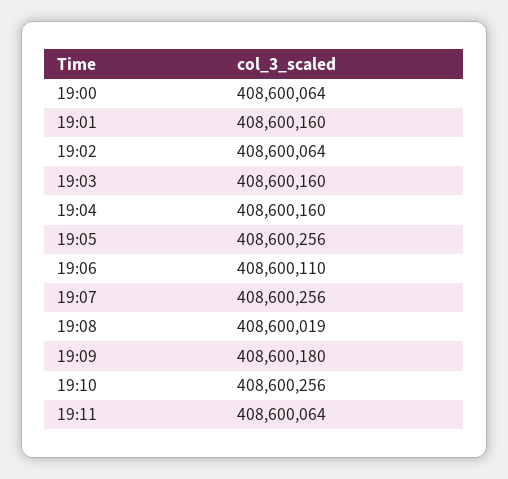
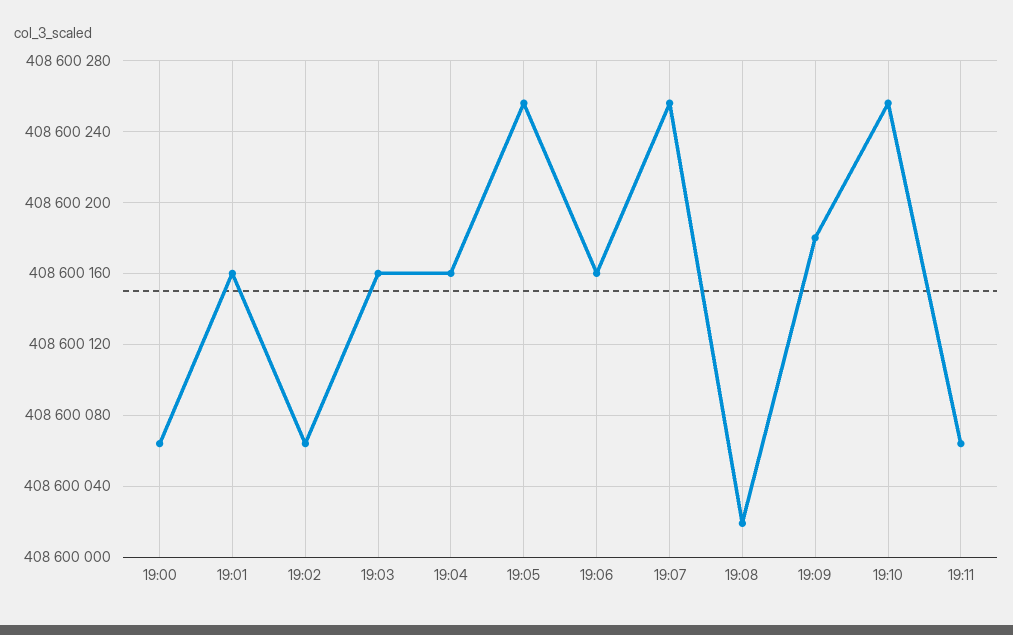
  {
    "19:00": 408600064,
    "19:01": 408600160,
    "19:02": 408600064,
    "19:03": 408600160,
    "19:04": 408600160,
    "19:05": 408600256,
-   "19:06": 408600110,
+   "19:06": 408600160,
    "19:07": 408600256,
    "19:08": 408600019,
    "19:09": 408600180,
    "19:10": 408600256,
    "19:11": 408600064
  }

